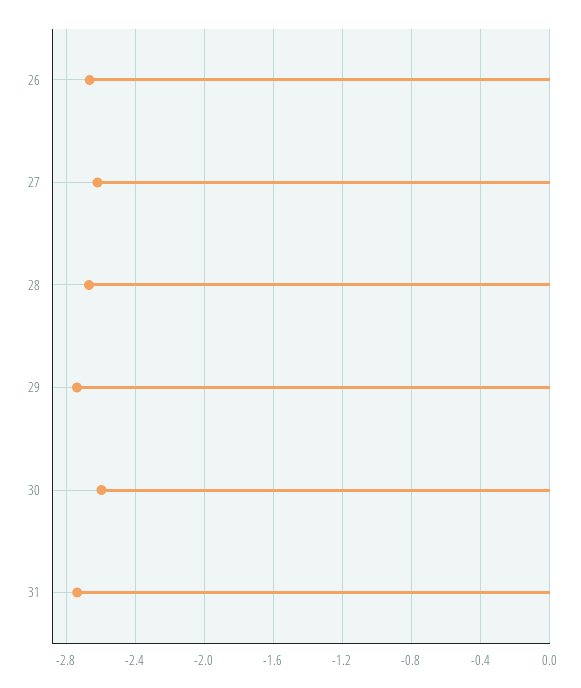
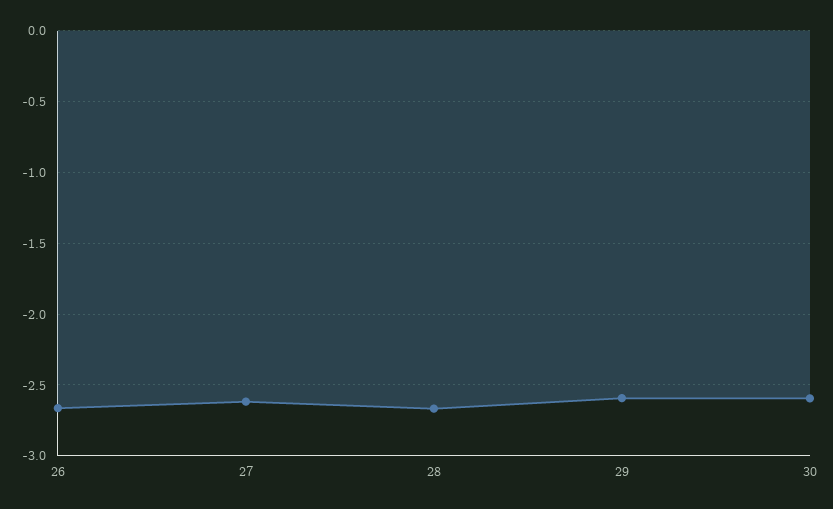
  {
    "26": -2.65,
    "27": -2.6,
    "28": -2.65,
-   "29": -2.75,
+   "29": -2.6,
-   "30": -2.6,
+   "30": -2.6
-   "31": -2.75
  }

